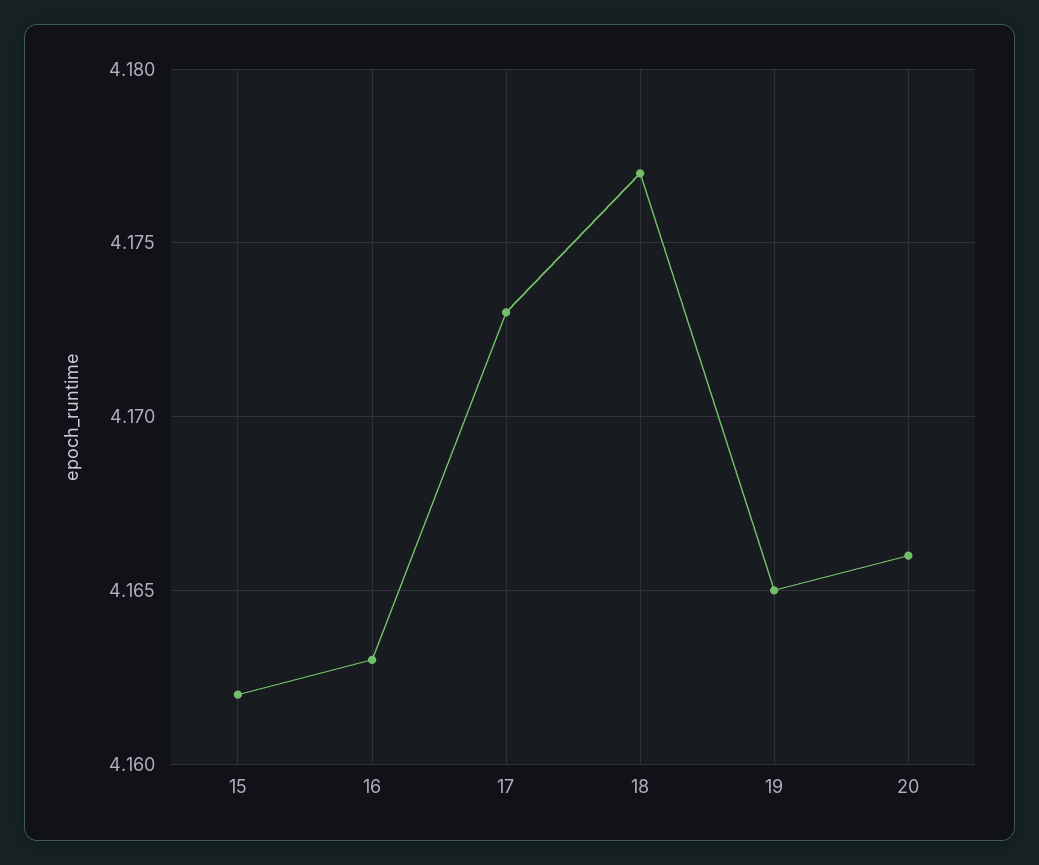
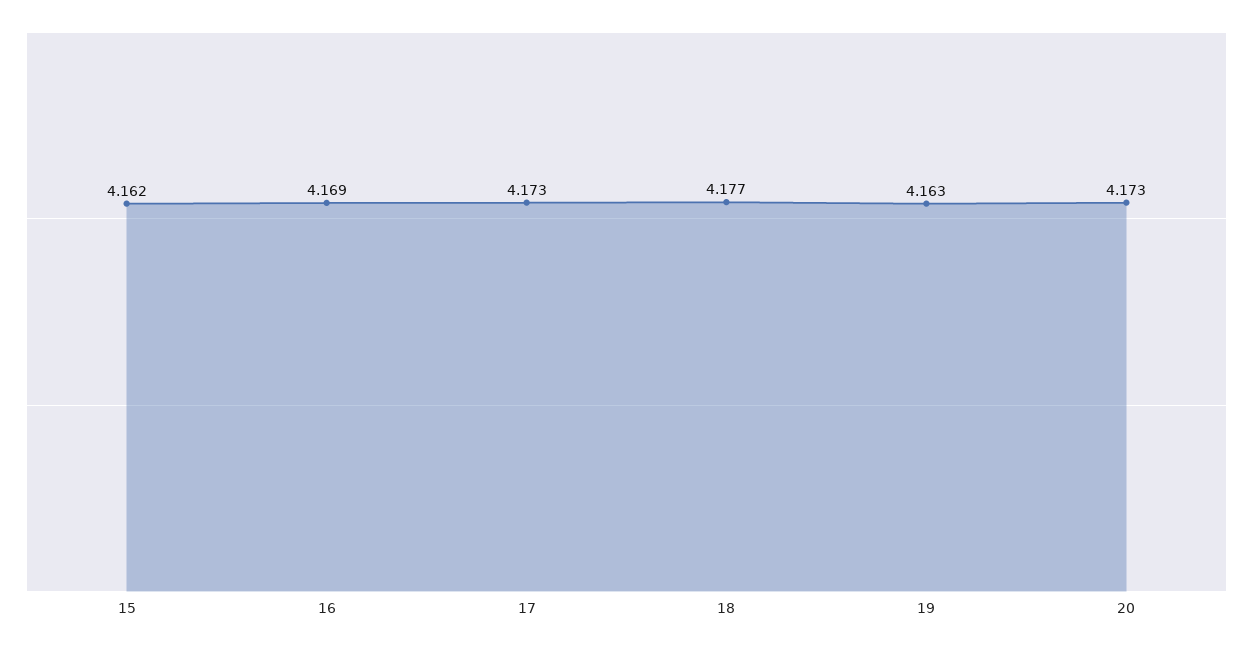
  {
    "15": 4.162,
-   "16": 4.163,
+   "16": 4.169,
    "17": 4.173,
    "18": 4.177,
-   "19": 4.165,
+   "19": 4.163,
-   "20": 4.166
+   "20": 4.173
  }

